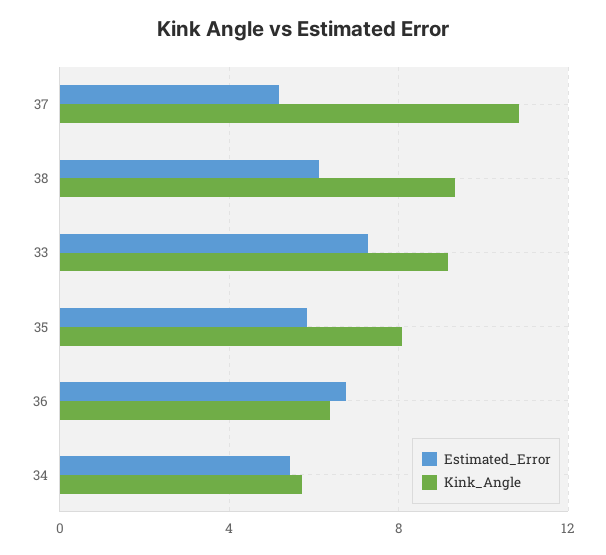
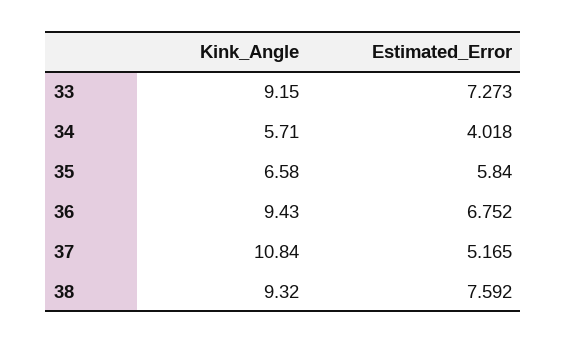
  {
    "Estimated_Error": {
      "37": 5.165,
-     "38": 6,
+     "38": 7.592,
      "33": 7.273,
      "35": 5.84,
      "36": 6.752,
-     "34": 5.5
+     "34": 4.018
    },
    "Kink_Angle": {
      "37": 10.84,
      "38": 9.32,
      "33": 9.15,
-     "35": 8,
+     "35": 6.58,
-     "36": 6.5,
+     "36": 9.43,
      "34": 5.71
    }
  }

